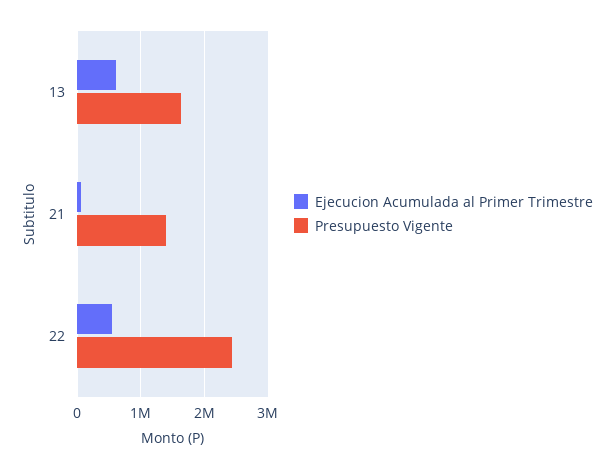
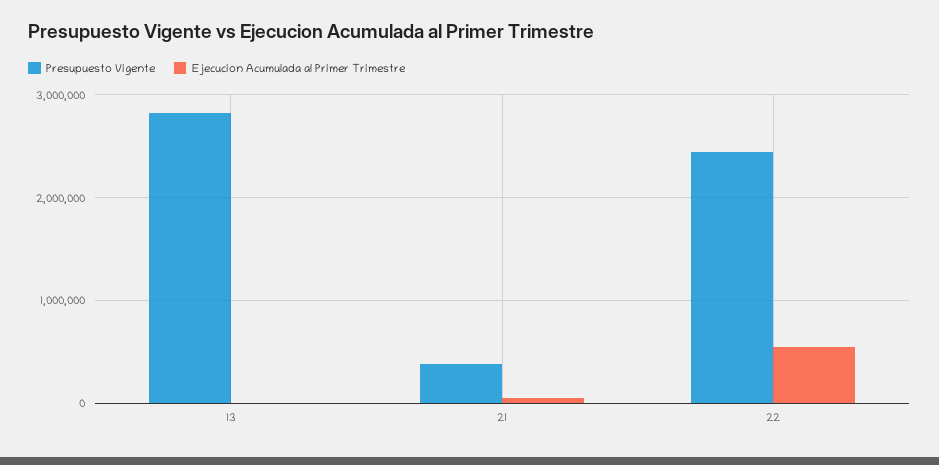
  {
    "Ejecucion Acumulada al Primer Trimestre": {
-     "13": 600000,
+     "13": 0,
      "21": 100000,
      "22": 500000
    },
    "Presupuesto Vigente": {
-     "13": 1600000,
+     "13": 2800000,
-     "21": 1400000,
+     "21": 400000,
      "22": 2400000
    }
  }

